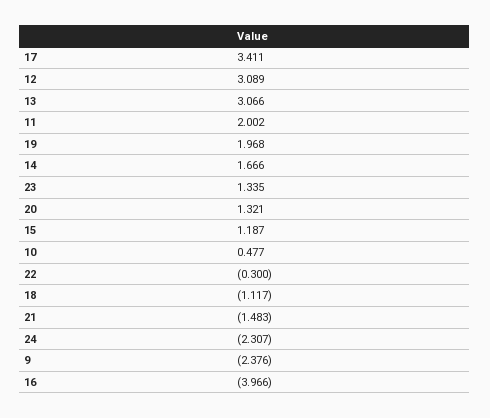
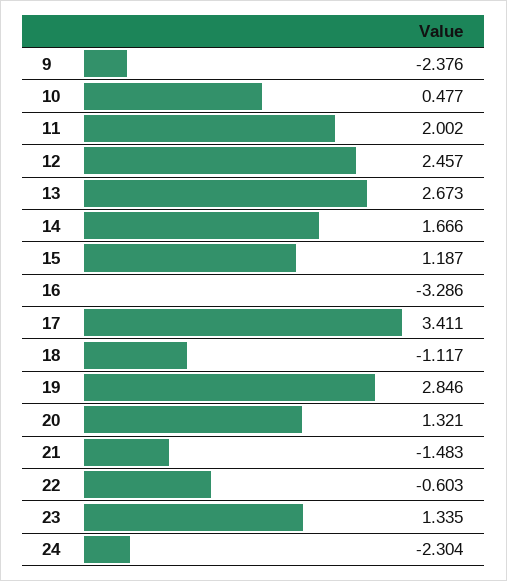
  {
    "17": 3.411,
-   "12": 3.089,
+   "12": 2.457,
-   "13": 3.066,
+   "13": 2.673,
    "11": 2.002,
-   "19": 1.968,
+   "19": 2.846,
    "14": 1.666,
    "23": 1.335,
    "20": 1.321,
    "15": 1.187,
    "10": 0.477,
-   "22": -0.3,
+   "22": -0.603,
    "18": -1.117,
    "21": -1.483,
-   "24": -2.307,
+   "24": -2.304,
    "9": -2.376,
-   "16": -3.966
+   "16": -3.286
  }

